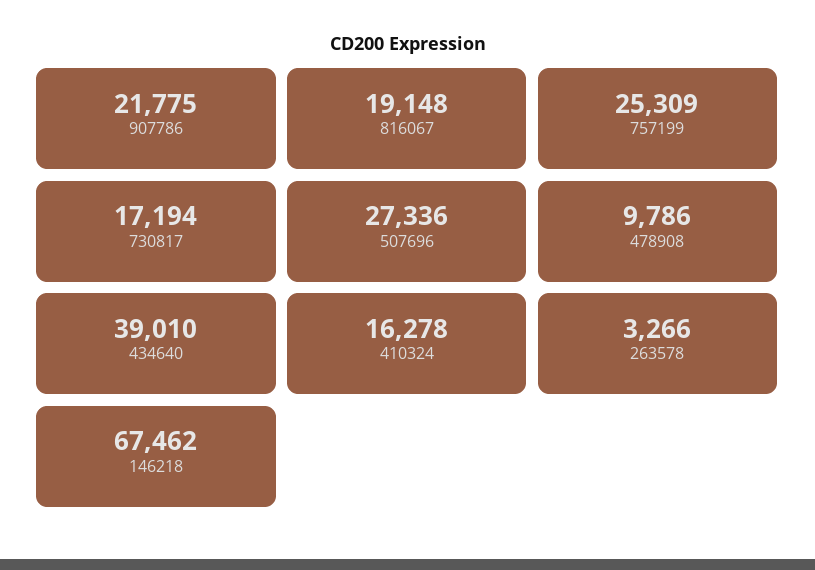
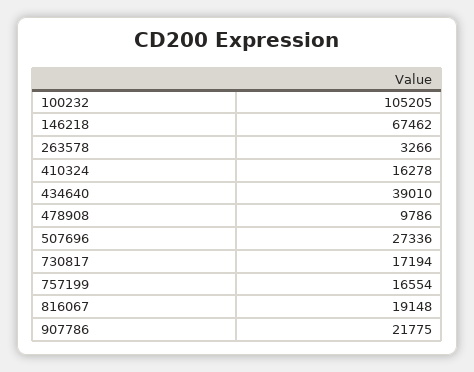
  {
    "907786": 21775,
    "816067": 19148,
-   "757199": 25309,
+   "757199": 16554,
    "730817": 17194,
    "507696": 27336,
    "478908": 9786,
    "434640": 39010,
    "410324": 16278,
    "263578": 3266,
-   "146218": 67462
+   "146218": 67462,
+   "100232": 105205
  }

